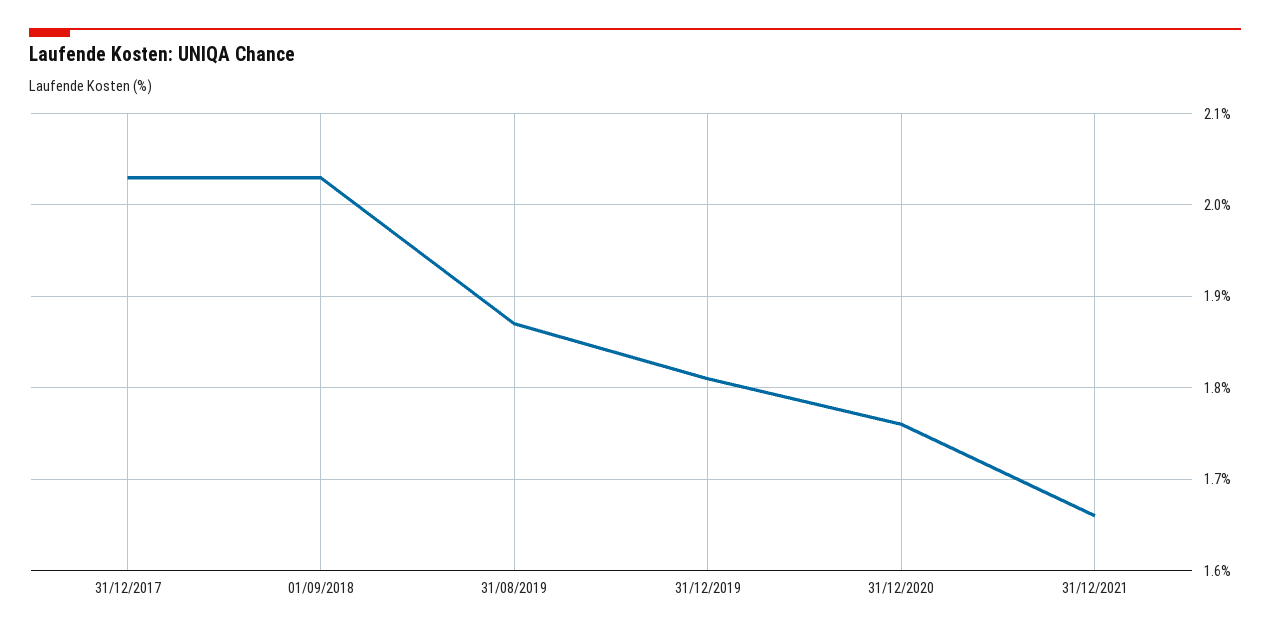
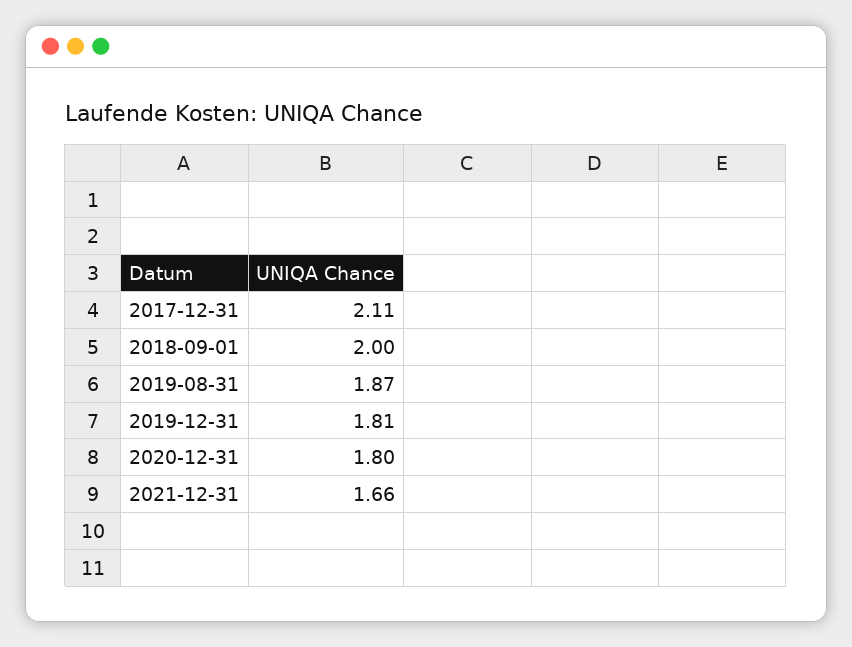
  {
-   "31/12/2017": 2.03,
+   "31/12/2017": 2.11,
-   "01/09/2018": 2.03,
+   "01/09/2018": 2,
    "31/08/2019": 1.87,
    "31/12/2019": 1.81,
-   "31/12/2020": 1.76,
+   "31/12/2020": 1.8,
    "31/12/2021": 1.66
  }

